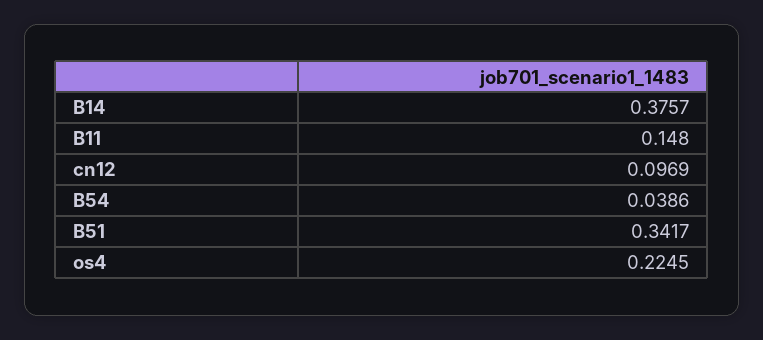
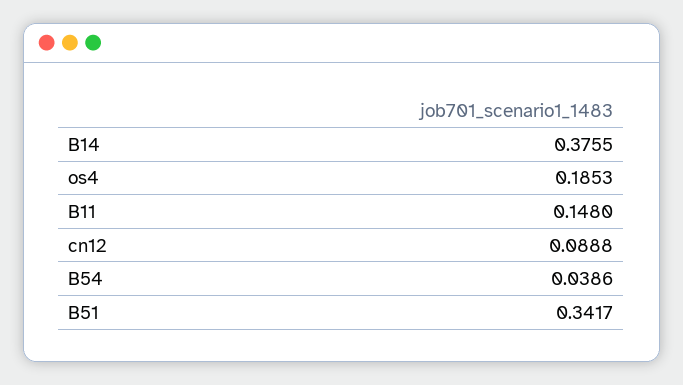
  {
-   "B14": 0.3757,
+   "B14": 0.3755,
    "B11": 0.148,
-   "cn12": 0.0969,
+   "cn12": 0.0888,
    "B54": 0.0386,
    "B51": 0.3417,
-   "os4": 0.2245
+   "os4": 0.1853
  }

